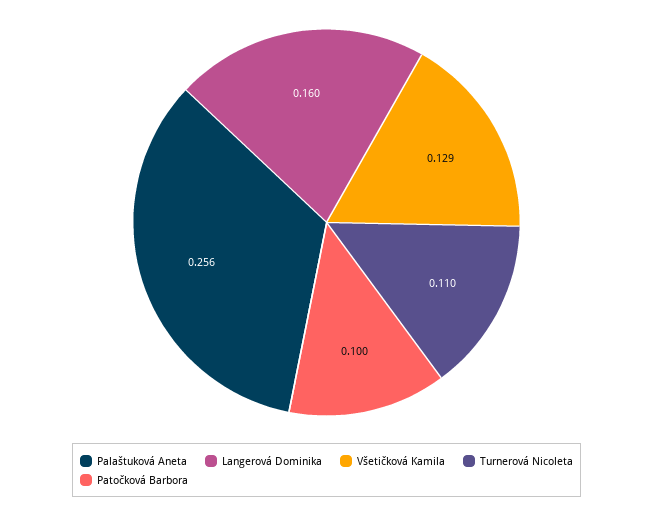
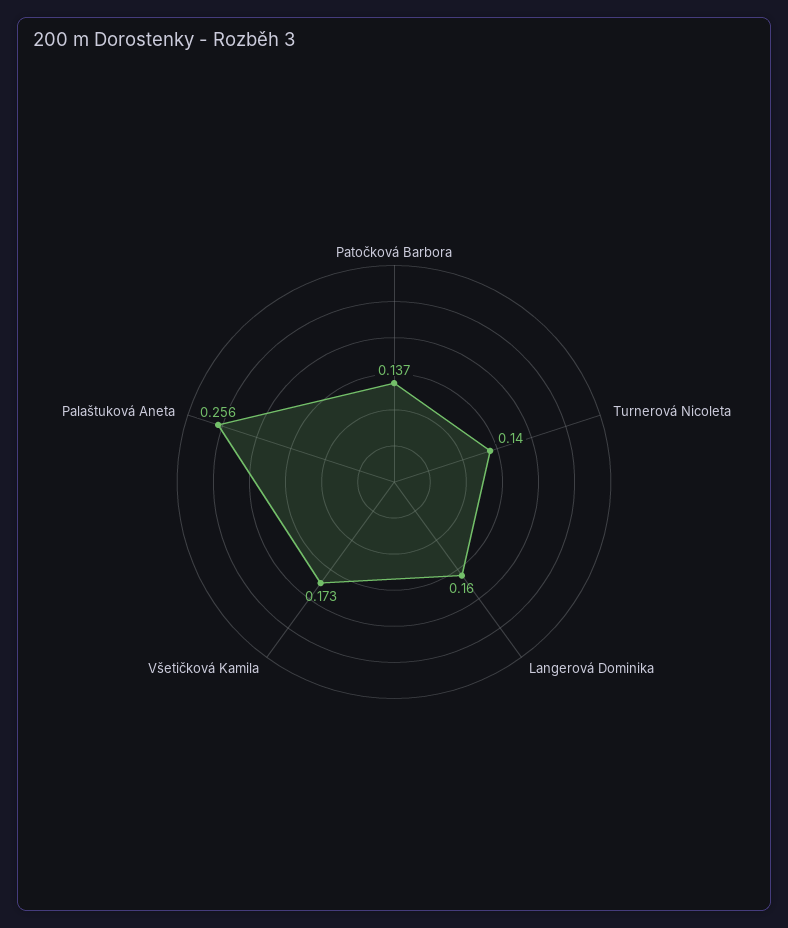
  {
    "Palaštuková Aneta": 0.256,
    "Langerová Dominika": 0.16,
-   "Všetičková Kamila": 0.129,
+   "Všetičková Kamila": 0.173,
-   "Turnerová Nicoleta": 0.11,
+   "Turnerová Nicoleta": 0.14,
-   "Patočková Barbora": 0.1
+   "Patočková Barbora": 0.137
  }

